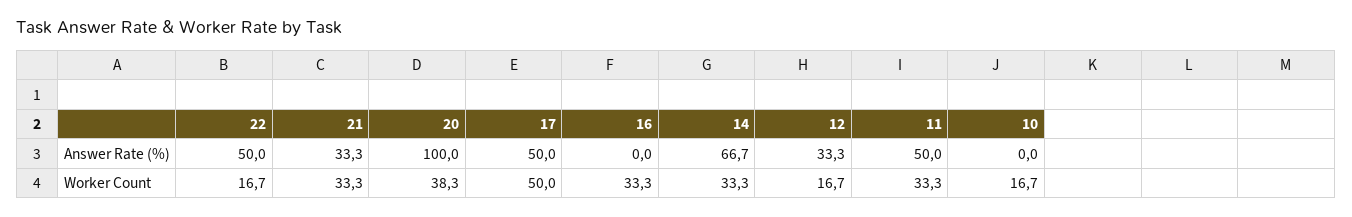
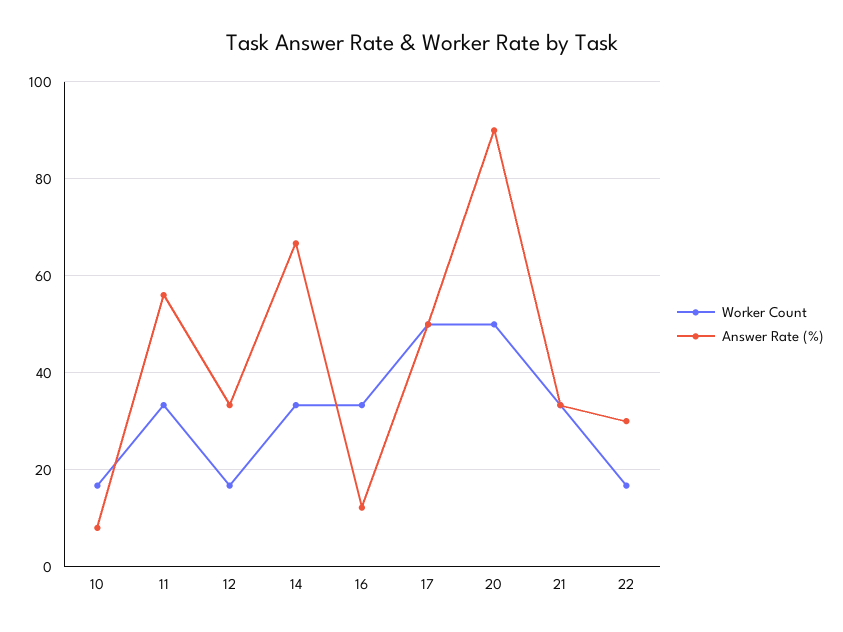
  {
    "Answer Rate (%)": {
-     "22": 50,
+     "22": 30,
      "21": 33.3,
-     "20": 100,
+     "20": 90,
      "17": 50,
-     "16": 0,
+     "16": 12,
      "14": 66.7,
      "12": 33.3,
-     "11": 50,
+     "11": 56,
-     "10": 0
+     "10": 8
    },
    "Worker Count": {
      "22": 16.7,
      "21": 33.3,
-     "20": 38.3,
+     "20": 50,
      "17": 50,
      "16": 33.3,
      "14": 33.3,
      "12": 16.7,
      "11": 33.3,
      "10": 16.7
    }
  }

